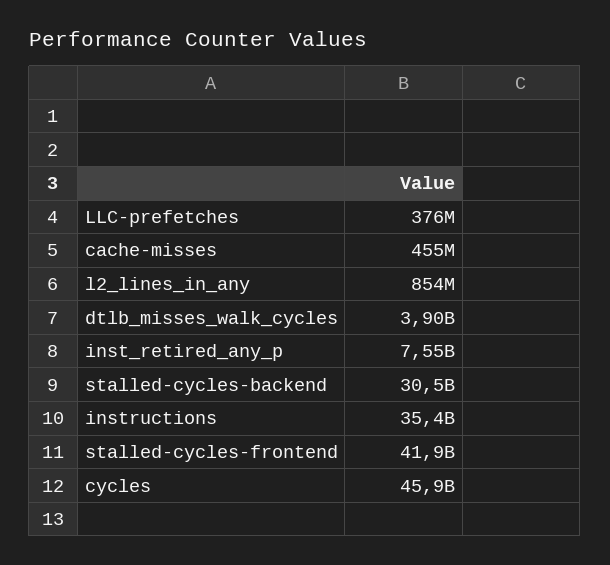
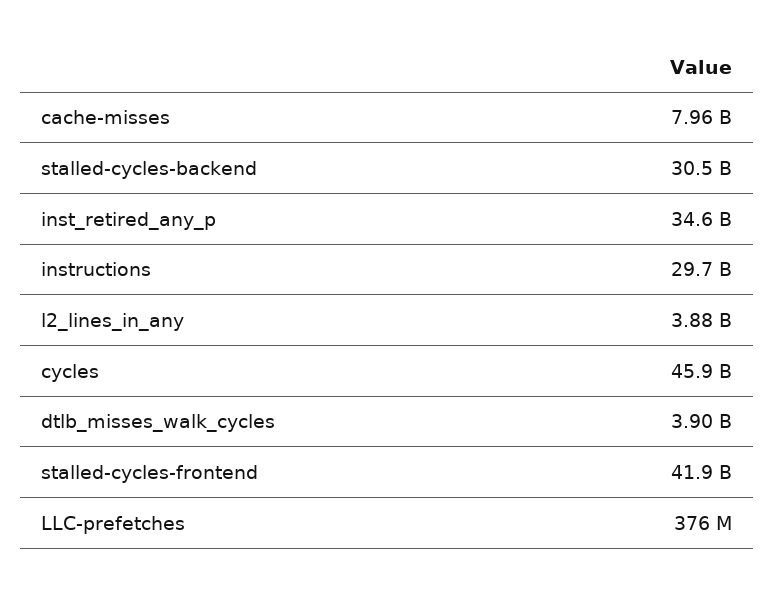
  {
    "LLC-prefetches": 376000000,
-   "cache-misses": 455000000,
+   "cache-misses": 7960000000,
-   "l2_lines_in_any": 854000000,
+   "l2_lines_in_any": 3880000000,
    "dtlb_misses_walk_cycles": 3900000000,
-   "inst_retired_any_p": 7550000000,
+   "inst_retired_any_p": 34600000000,
    "stalled-cycles-backend": 30500000000,
-   "instructions": 35400000000,
+   "instructions": 29700000000,
    "stalled-cycles-frontend": 41900000000,
    "cycles": 45900000000
  }

